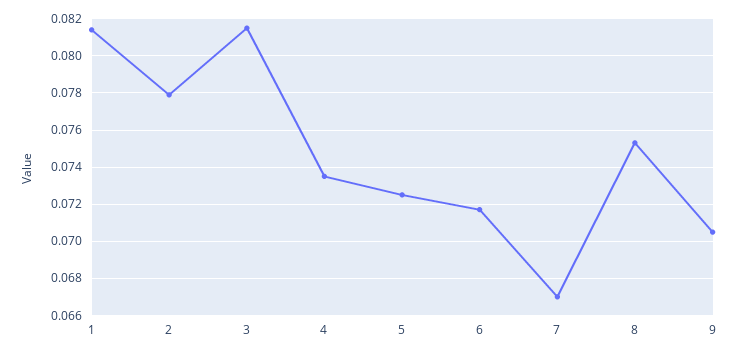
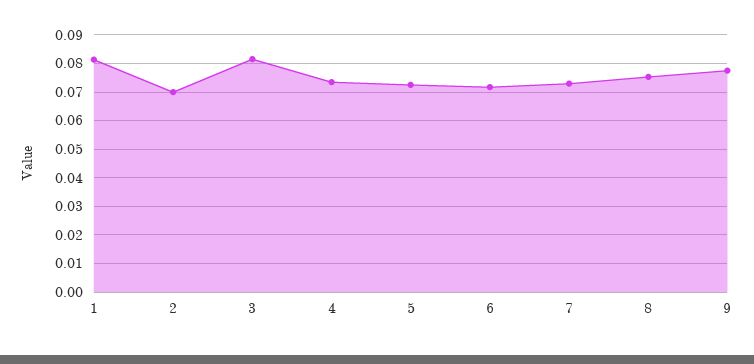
  {
    "1": 0.0815,
-   "2": 0.078,
+   "2": 0.07,
    "3": 0.0815,
    "4": 0.0735,
    "5": 0.0725,
    "6": 0.0715,
-   "7": 0.067,
+   "7": 0.0725,
    "8": 0.0755,
-   "9": 0.0705
+   "9": 0.0775
  }

